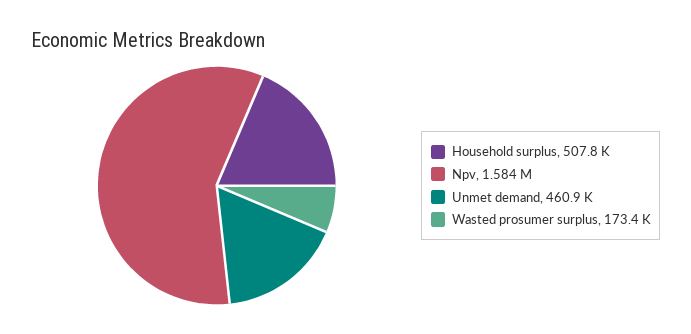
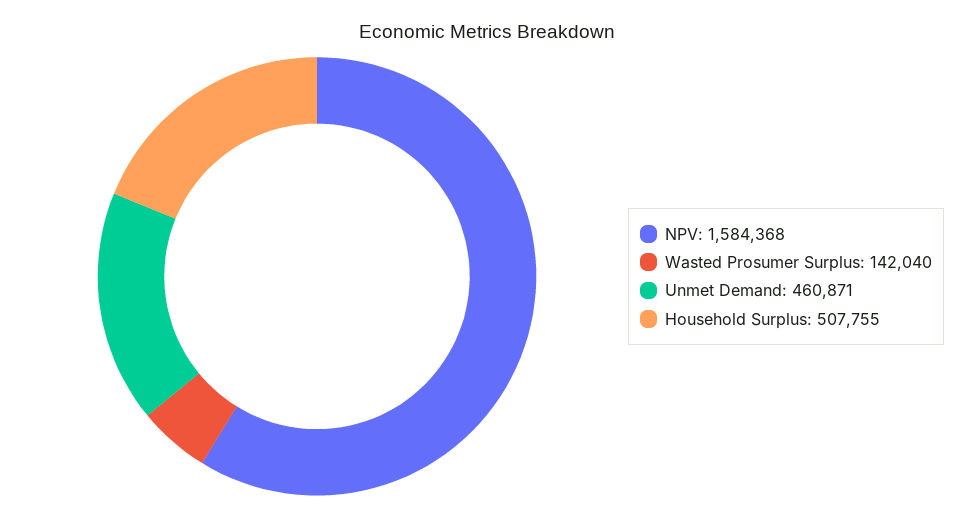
  {
    "Household surplus": 507755,
    "Npv": 1584368,
    "Unmet demand": 460871,
-   "Wasted prosumer surplus": 173400
+   "Wasted prosumer surplus": 142040
  }

